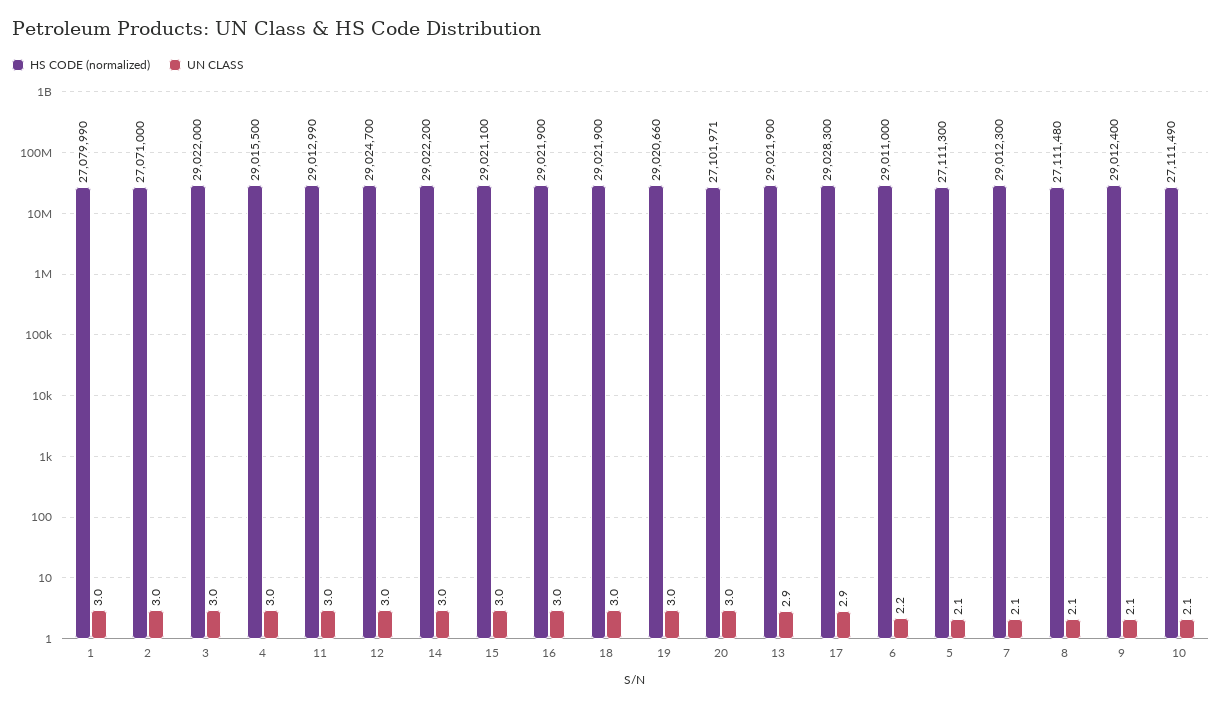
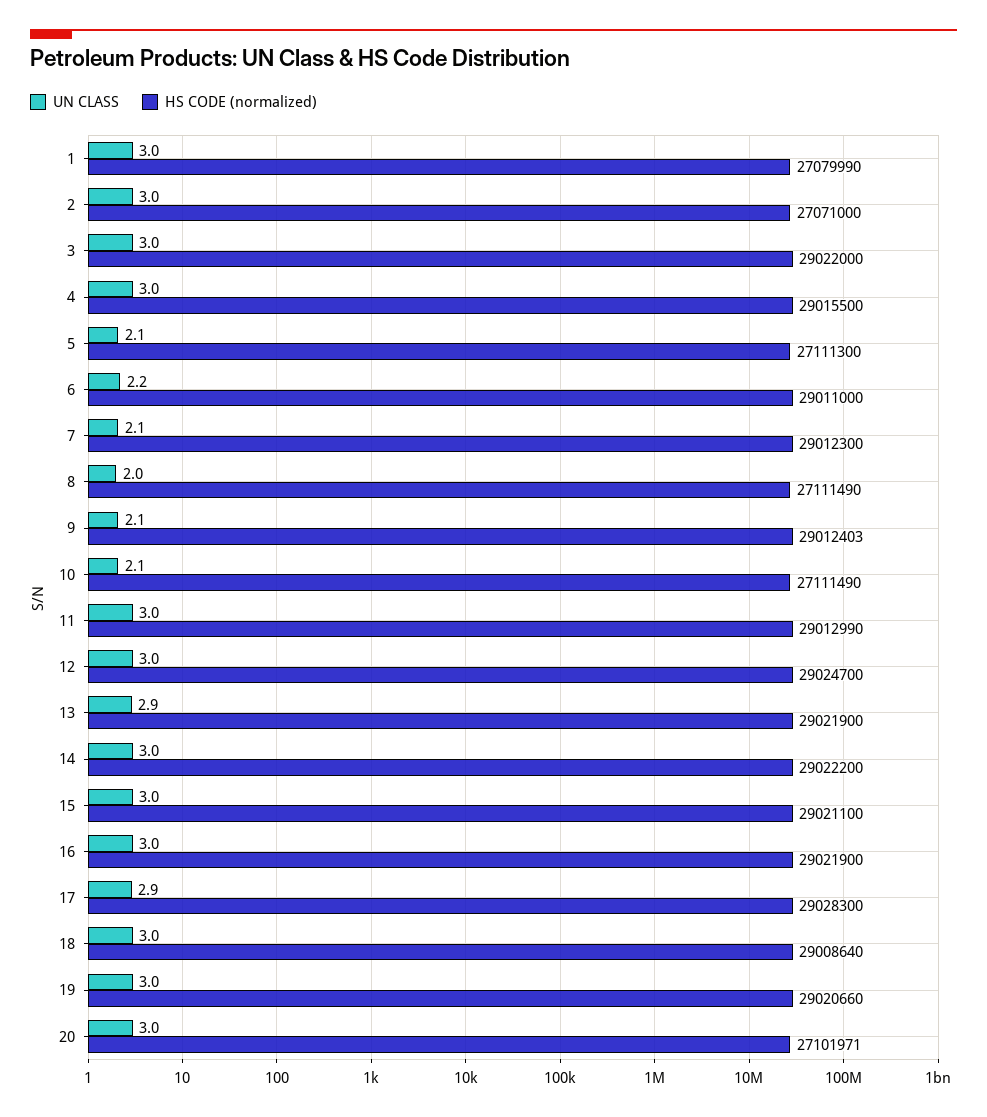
  {
    "HS CODE (normalized)": {
      "1": 27079990,
      "2": 27071000,
      "3": 29022000,
      "4": 29015500,
      "11": 29012990,
      "12": 29024700,
      "14": 29022200,
      "15": 29021100,
      "16": 29021900,
-     "18": 29021900,
+     "18": 29008640,
      "19": 29020660,
      "20": 27101971,
      "13": 29021900,
      "17": 29028300,
      "6": 29011000,
      "5": 27111300,
      "7": 29012300,
-     "8": 27111480,
+     "8": 27111490,
-     "9": 29012400,
+     "9": 29012403,
      "10": 27111490
    },
    "UN CLASS": {
      "1": 3,
      "2": 3,
      "3": 3,
      "4": 3,
      "11": 3,
      "12": 3,
      "14": 3,
      "15": 3,
      "16": 3,
      "18": 3,
      "19": 3,
      "20": 3,
      "13": 2.9,
      "17": 2.9,
      "6": 2.2,
      "5": 2.1,
      "7": 2.1,
-     "8": 2.1,
+     "8": 2,
      "9": 2.1,
      "10": 2.1
    }
  }

